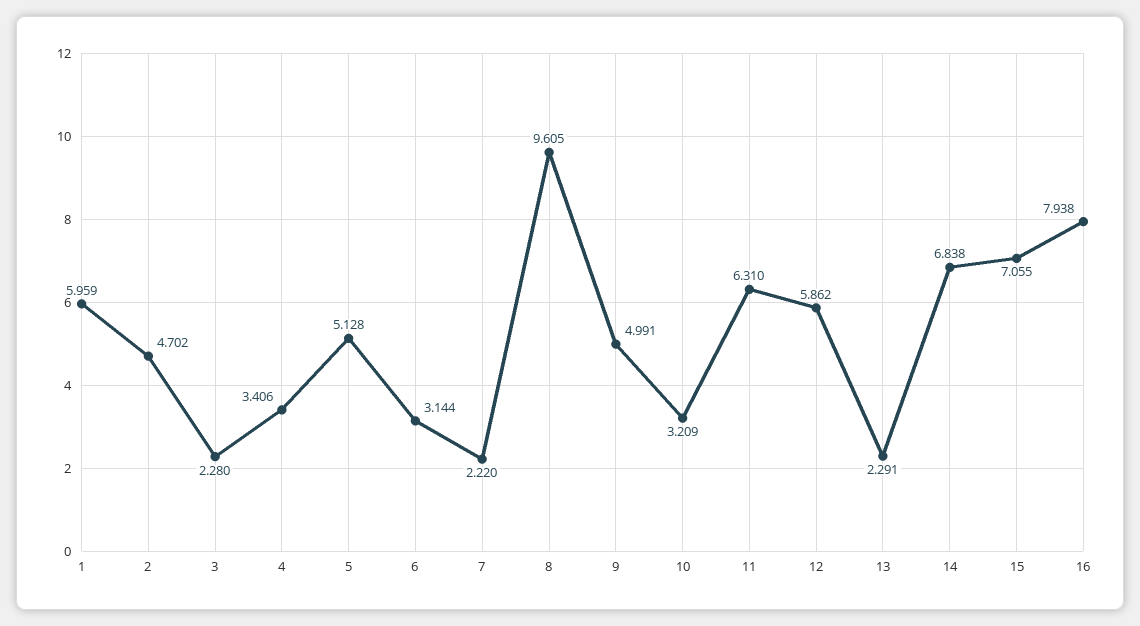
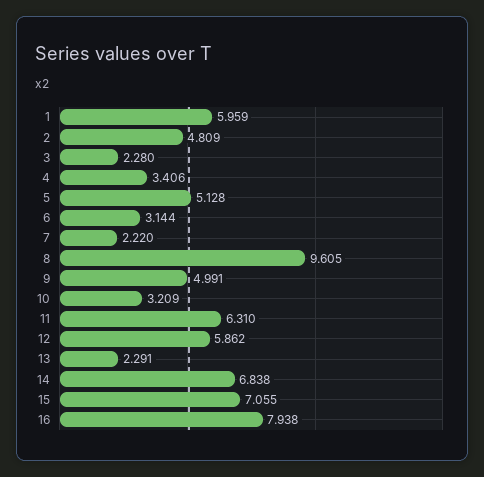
  {
    "1": 5.959,
-   "2": 4.702,
+   "2": 4.809,
    "3": 2.28,
    "4": 3.406,
    "5": 5.128,
    "6": 3.144,
    "7": 2.22,
    "8": 9.605,
    "9": 4.991,
    "10": 3.209,
    "11": 6.31,
    "12": 5.862,
    "13": 2.291,
    "14": 6.838,
    "15": 7.055,
    "16": 7.938
  }

